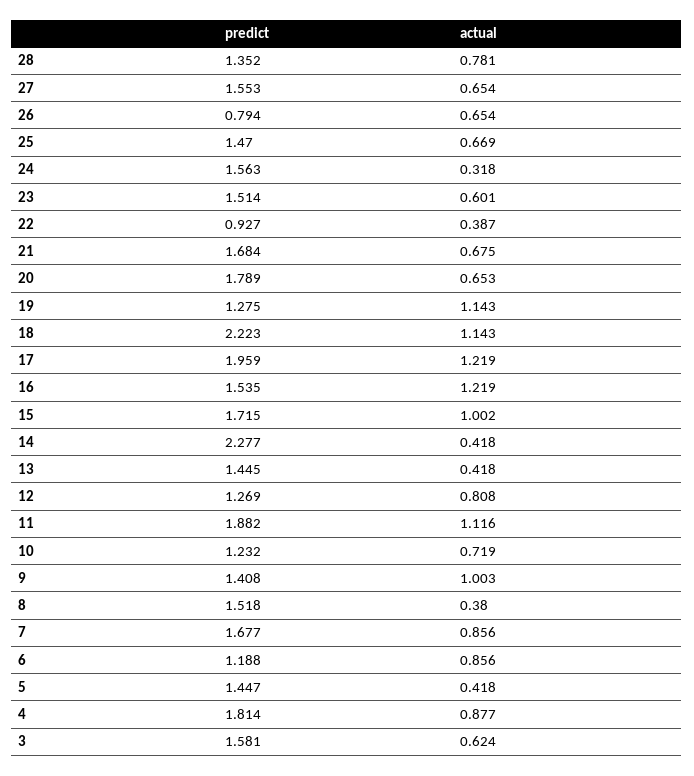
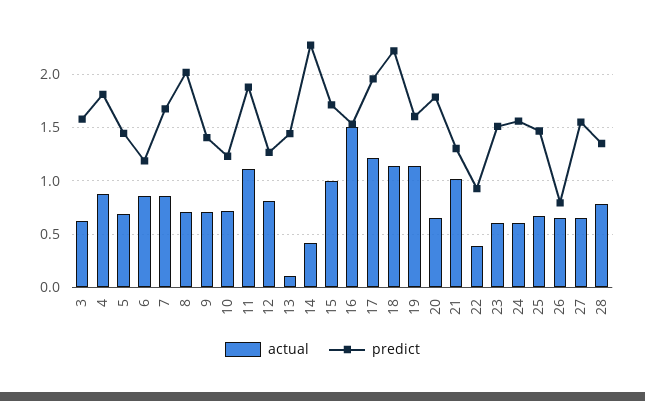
  {
    "predict": {
      "28": 1.352,
      "27": 1.553,
      "26": 0.794,
      "25": 1.47,
      "24": 1.563,
      "23": 1.514,
      "22": 0.927,
-     "21": 1.684,
+     "21": 1.3,
      "20": 1.789,
-     "19": 1.275,
+     "19": 1.6,
      "18": 2.223,
      "17": 1.959,
      "16": 1.535,
      "15": 1.715,
      "14": 2.277,
      "13": 1.445,
      "12": 1.269,
      "11": 1.882,
      "10": 1.232,
      "9": 1.408,
-     "8": 1.518,
+     "8": 2,
      "7": 1.677,
      "6": 1.188,
      "5": 1.447,
      "4": 1.814,
      "3": 1.581
    },
    "actual": {
      "28": 0.781,
      "27": 0.654,
      "26": 0.654,
      "25": 0.669,
-     "24": 0.318,
+     "24": 0.6,
      "23": 0.601,
      "22": 0.387,
-     "21": 0.675,
+     "21": 1,
      "20": 0.653,
      "19": 1.143,
      "18": 1.143,
      "17": 1.219,
-     "16": 1.219,
+     "16": 1.5,
      "15": 1.002,
      "14": 0.418,
-     "13": 0.418,
+     "13": 0.1,
      "12": 0.808,
      "11": 1.116,
      "10": 0.719,
-     "9": 1.003,
+     "9": 0.7,
-     "8": 0.38,
+     "8": 0.7,
      "7": 0.856,
      "6": 0.856,
-     "5": 0.418,
+     "5": 0.7,
      "4": 0.877,
      "3": 0.624
    }
  }

